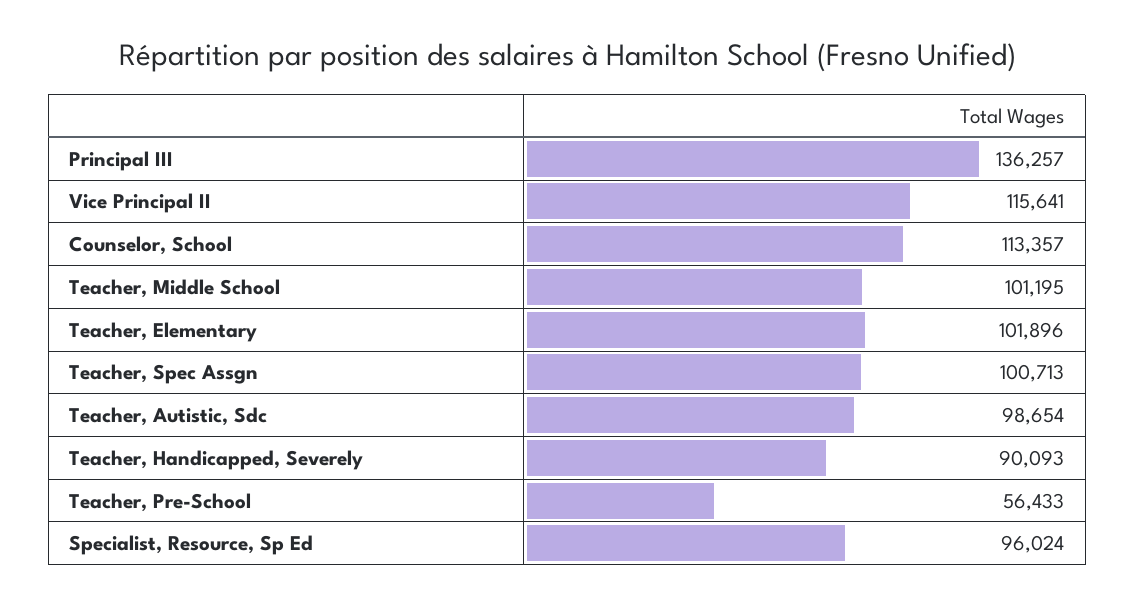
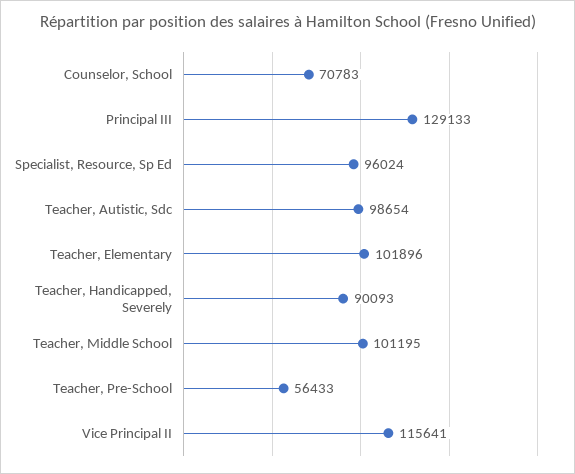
  {
-   "Principal III": 136257,
+   "Principal III": 129133,
    "Vice Principal II": 115641,
-   "Counselor, School": 113357,
+   "Counselor, School": 70783,
    "Teacher, Middle School": 101195,
    "Teacher, Elementary": 101896,
-   "Teacher, Spec Assgn": 100713,
    "Teacher, Autistic, Sdc": 98654,
    "Teacher, Handicapped, Severely": 90093,
    "Teacher, Pre-School": 56433,
    "Specialist, Resource, Sp Ed": 96024
  }

